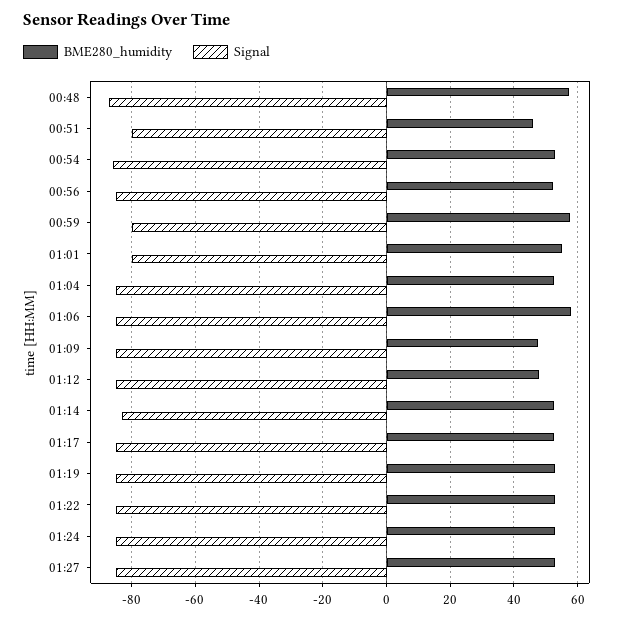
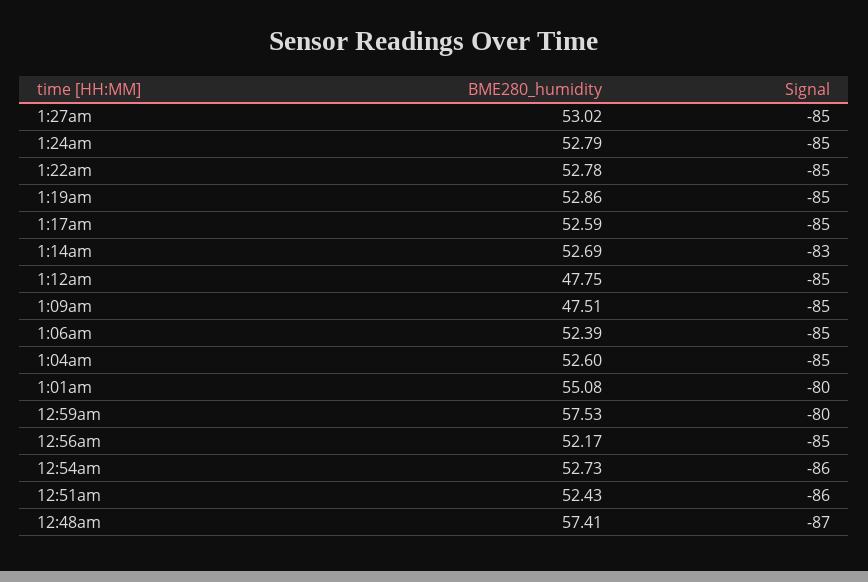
  {
    "BME280_humidity": {
      "00:48": 57.41,
-     "00:51": 46,
+     "00:51": 52.43,
      "00:54": 52.73,
      "00:56": 52.17,
      "00:59": 57.53,
      "01:01": 55.08,
      "01:04": 52.6,
-     "01:06": 58,
+     "01:06": 52.39,
      "01:09": 47.51,
      "01:12": 47.75,
      "01:14": 52.69,
      "01:17": 52.59,
      "01:19": 52.86,
      "01:22": 52.78,
      "01:24": 52.79,
      "01:27": 53.02
    },
    "Signal": {
      "00:48": -87,
-     "00:51": -80,
+     "00:51": -86,
      "00:54": -86,
      "00:56": -85,
      "00:59": -80,
      "01:01": -80,
      "01:04": -85,
      "01:06": -85,
      "01:09": -85,
      "01:12": -85,
      "01:14": -83,
      "01:17": -85,
      "01:19": -85,
      "01:22": -85,
      "01:24": -85,
      "01:27": -85
    }
  }

